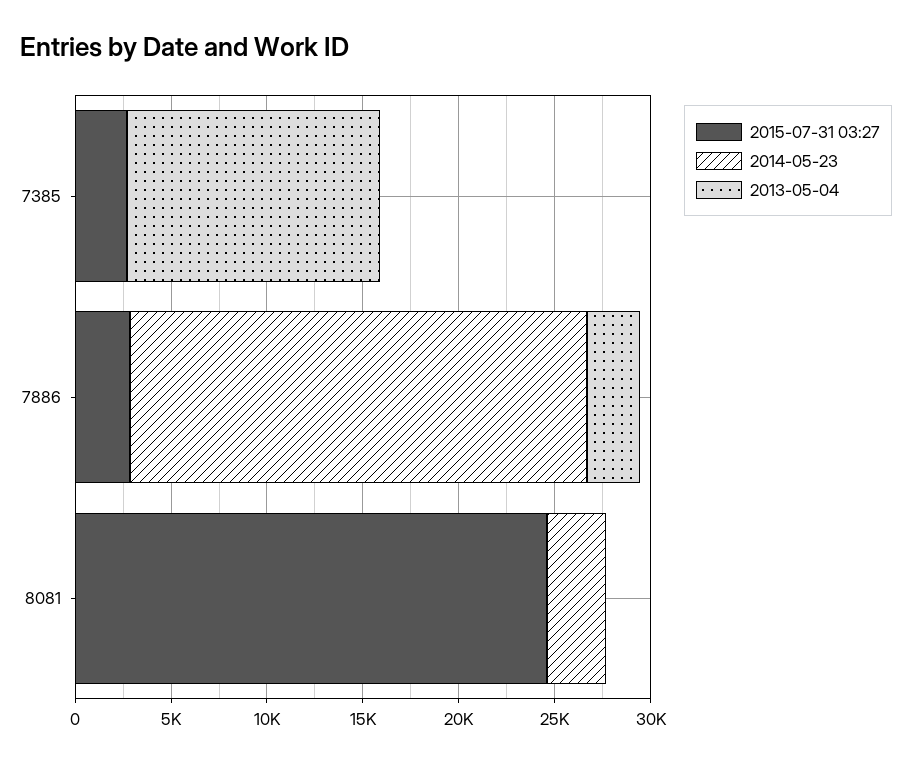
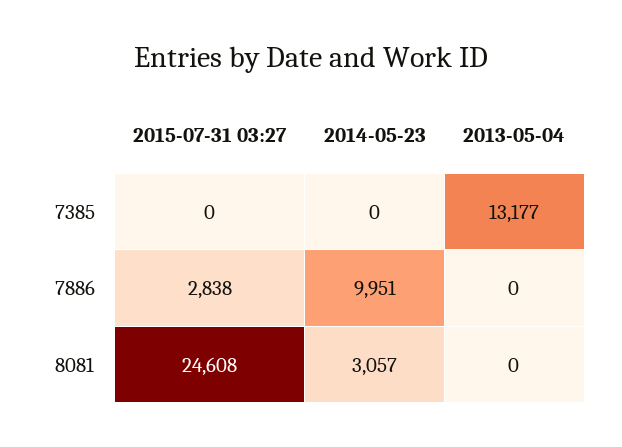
  {
    "2015-07-31 03:27": {
-     "7385": 3000,
+     "7385": 0,
      "7886": 2838,
      "8081": 24608
    },
    "2014-05-23": {
      "7385": 0,
-     "7886": 24000,
+     "7886": 9951,
      "8081": 3057
    },
    "2013-05-04": {
      "7385": 13177,
-     "7886": 3000,
+     "7886": 0,
      "8081": 0
    }
  }

